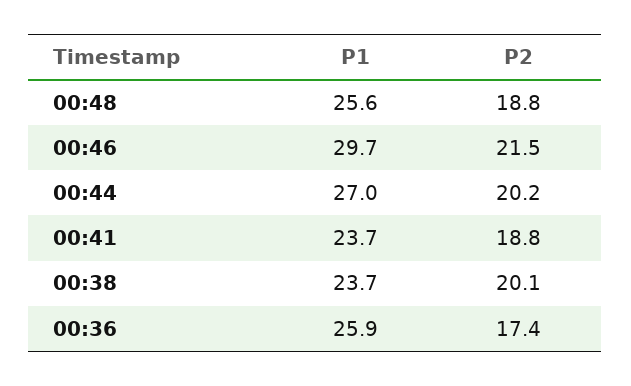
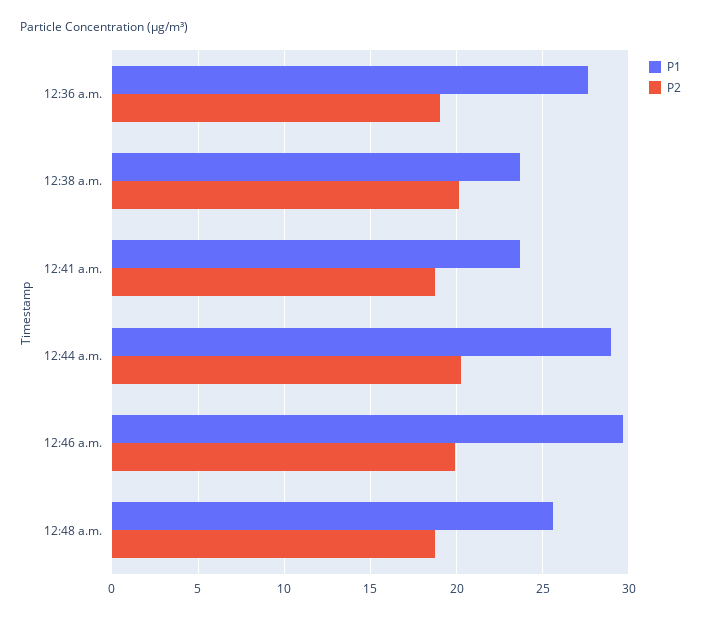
  {
    "P1": {
      "00:48": 25.6,
      "00:46": 29.7,
-     "00:44": 27,
+     "00:44": 29,
      "00:41": 23.7,
      "00:38": 23.7,
-     "00:36": 25.9
+     "00:36": 27.5
    },
    "P2": {
      "00:48": 18.8,
-     "00:46": 21.5,
+     "00:46": 20,
      "00:44": 20.2,
      "00:41": 18.8,
      "00:38": 20.1,
-     "00:36": 17.4
+     "00:36": 19
    }
  }

